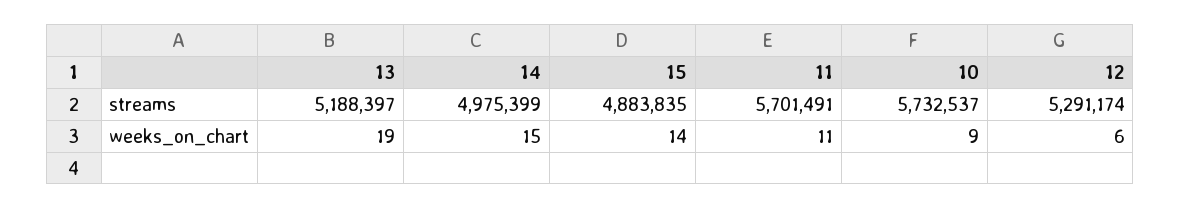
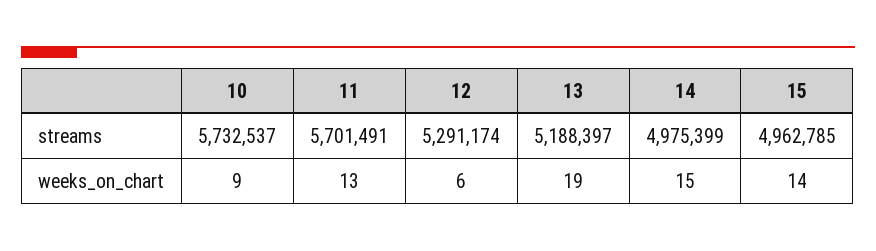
  {
    "13": {
      "streams": 5188397,
      "weeks_on_chart": 19
    },
    "14": {
      "streams": 4975399,
      "weeks_on_chart": 15
    },
    "15": {
-     "streams": 4883835,
+     "streams": 4962785,
      "weeks_on_chart": 14
    },
    "11": {
      "streams": 5701491,
-     "weeks_on_chart": 11
+     "weeks_on_chart": 13
    },
    "10": {
      "streams": 5732537,
      "weeks_on_chart": 9
    },
    "12": {
      "streams": 5291174,
      "weeks_on_chart": 6
    }
  }

